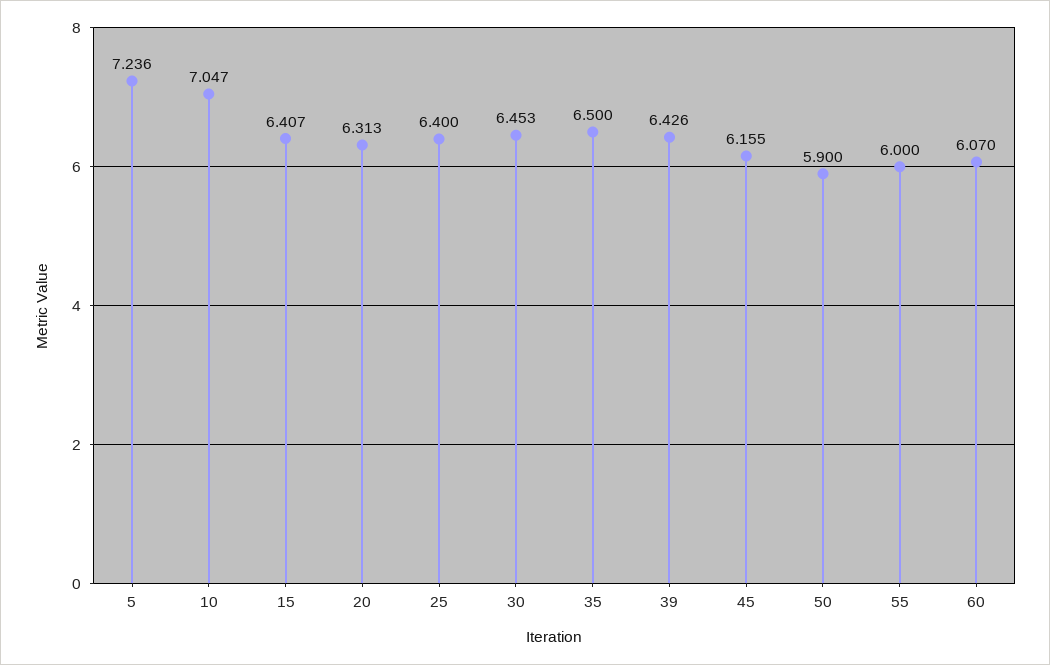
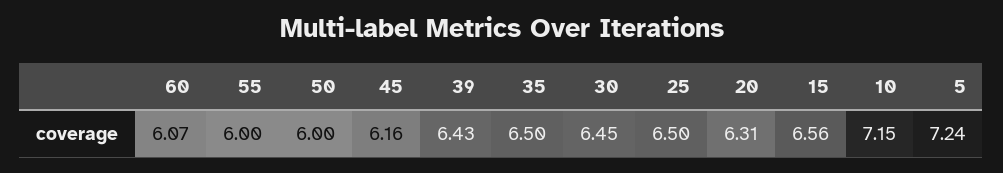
  {
    "5": 7.236,
-   "10": 7.047,
+   "10": 7.15,
-   "15": 6.407,
+   "15": 6.56,
    "20": 6.313,
-   "25": 6.4,
+   "25": 6.5,
    "30": 6.453,
    "35": 6.5,
    "39": 6.426,
    "45": 6.155,
-   "50": 5.9,
+   "50": 6,
    "55": 6,
    "60": 6.07
  }

